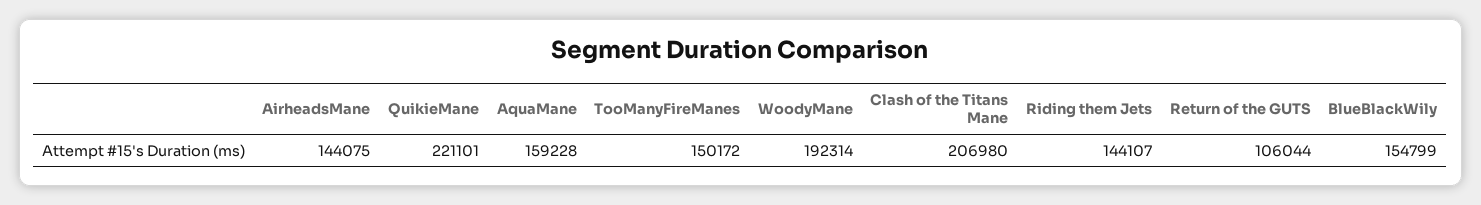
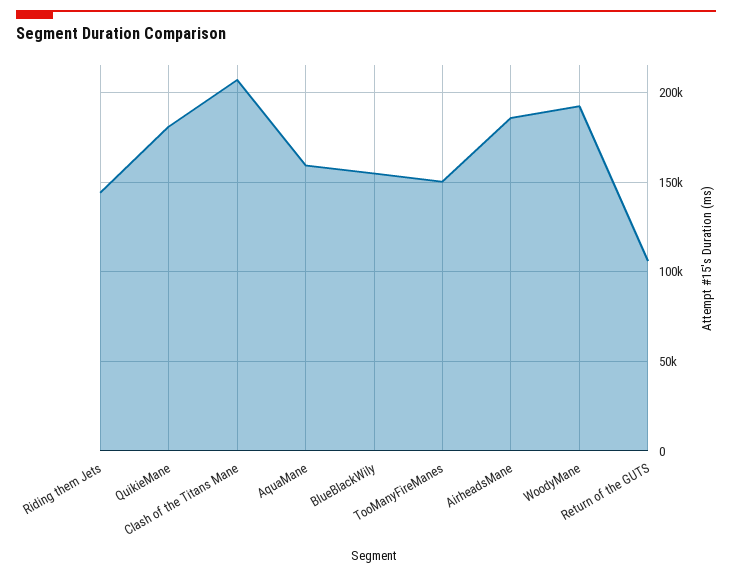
  {
-   "AirheadsMane": 144075,
+   "AirheadsMane": 185000,
-   "QuikieMane": 221101,
+   "QuikieMane": 180000,
    "AquaMane": 159228,
    "TooManyFireManes": 150172,
    "WoodyMane": 192314,
    "Clash of the Titans Mane": 206980,
    "Riding them Jets": 144107,
    "Return of the GUTS": 106044,
    "BlueBlackWily": 154799
  }

